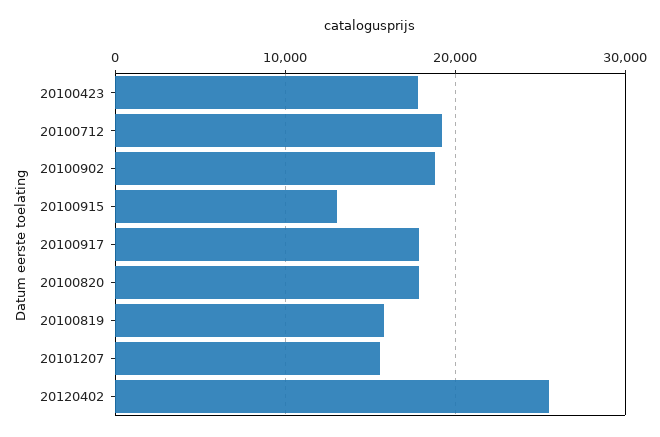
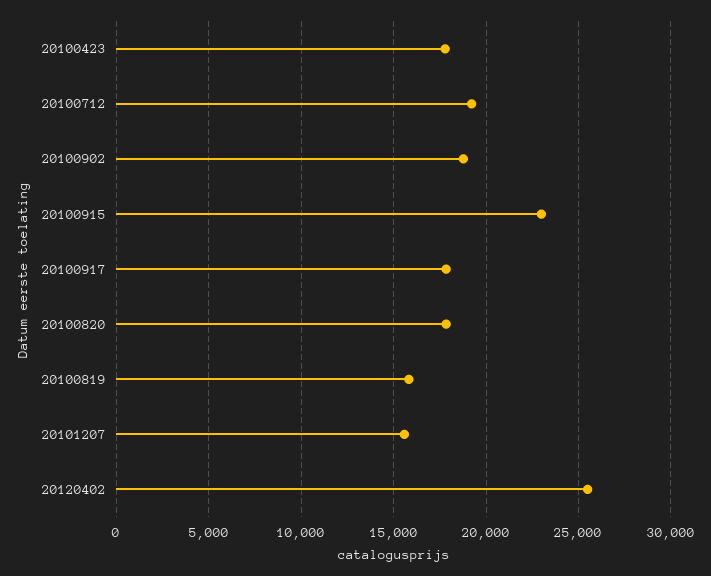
  {
    "20100423": 18000,
    "20100712": 19000,
    "20100902": 19000,
-   "20100915": 13000,
+   "20100915": 23000,
    "20100917": 18000,
    "20100820": 18000,
    "20100819": 16000,
    "20101207": 15500,
    "20120402": 25500
  }

